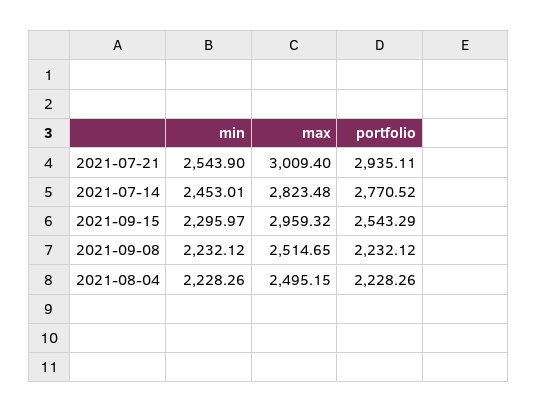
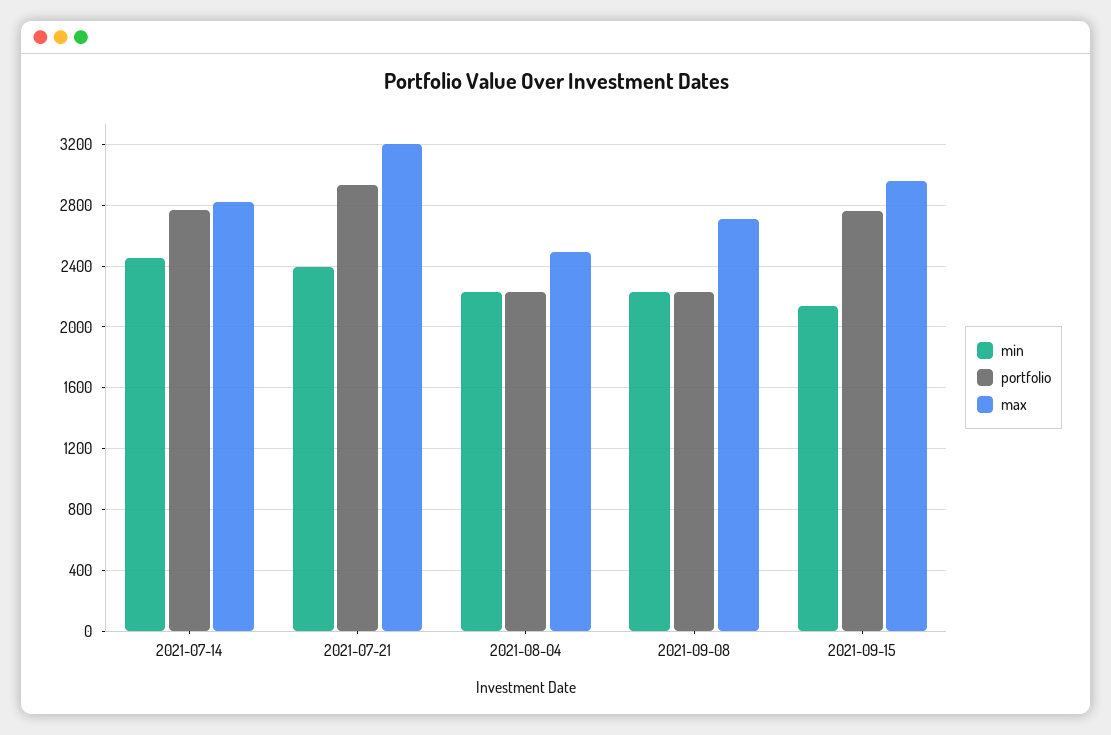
  {
    "min": {
-     "2021-07-21": 2543.9,
+     "2021-07-21": 2400,
      "2021-07-14": 2453.01,
-     "2021-09-15": 2295.97,
+     "2021-09-15": 2150,
      "2021-09-08": 2232.12,
      "2021-08-04": 2228.26
    },
    "max": {
-     "2021-07-21": 3009.4,
+     "2021-07-21": 3200,
      "2021-07-14": 2823.48,
      "2021-09-15": 2959.32,
-     "2021-09-08": 2514.65,
+     "2021-09-08": 2700,
      "2021-08-04": 2495.15
    },
    "portfolio": {
      "2021-07-21": 2935.11,
      "2021-07-14": 2770.52,
-     "2021-09-15": 2543.29,
+     "2021-09-15": 2750,
      "2021-09-08": 2232.12,
      "2021-08-04": 2228.26
    }
  }

